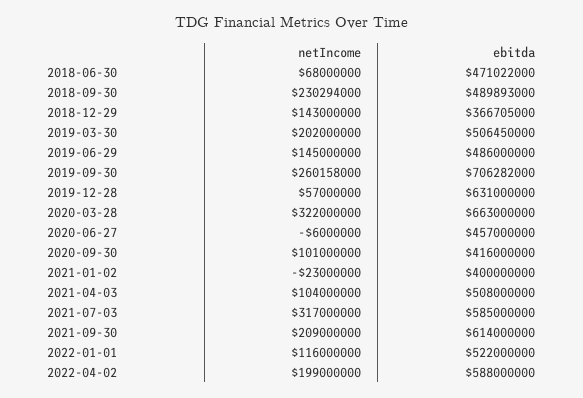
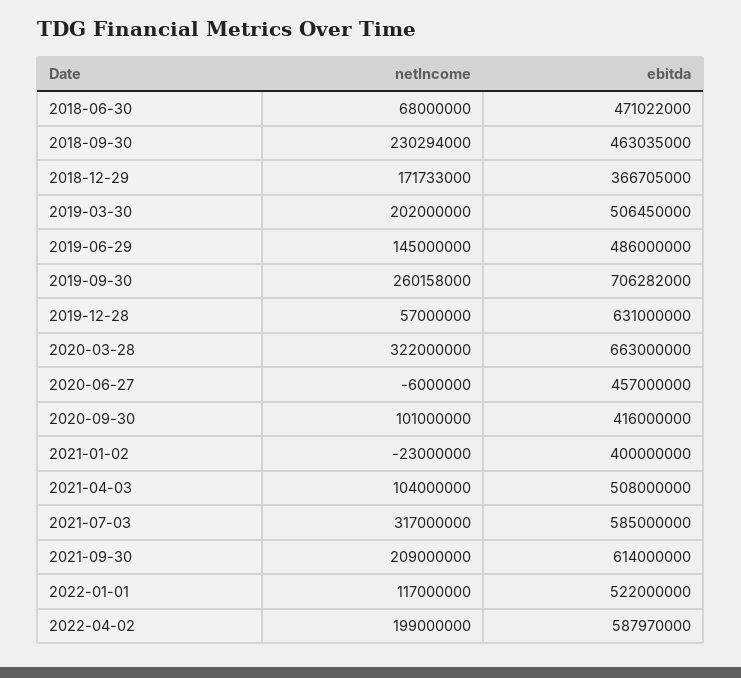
  {
    "netIncome": {
      "2018-06-30": 68000000,
      "2018-09-30": 230294000,
-     "2018-12-29": 143000000,
+     "2018-12-29": 171733000,
      "2019-03-30": 202000000,
      "2019-06-29": 145000000,
      "2019-09-30": 260158000,
      "2019-12-28": 57000000,
      "2020-03-28": 322000000,
      "2020-06-27": -6000000,
      "2020-09-30": 101000000,
      "2021-01-02": -23000000,
      "2021-04-03": 104000000,
      "2021-07-03": 317000000,
      "2021-09-30": 209000000,
-     "2022-01-01": 116000000,
+     "2022-01-01": 117000000,
      "2022-04-02": 199000000
    },
    "ebitda": {
      "2018-06-30": 471022000,
-     "2018-09-30": 489893000,
+     "2018-09-30": 463035000,
      "2018-12-29": 366705000,
      "2019-03-30": 506450000,
      "2019-06-29": 486000000,
      "2019-09-30": 706282000,
      "2019-12-28": 631000000,
      "2020-03-28": 663000000,
      "2020-06-27": 457000000,
      "2020-09-30": 416000000,
      "2021-01-02": 400000000,
      "2021-04-03": 508000000,
      "2021-07-03": 585000000,
      "2021-09-30": 614000000,
      "2022-01-01": 522000000,
-     "2022-04-02": 588000000
+     "2022-04-02": 587970000
    }
  }

